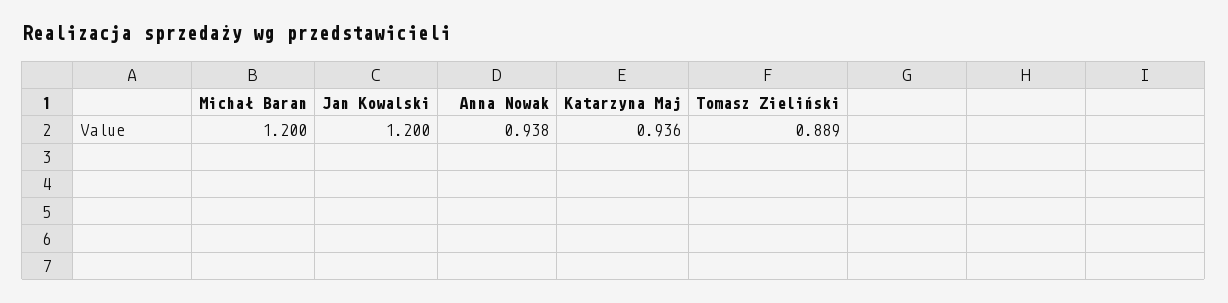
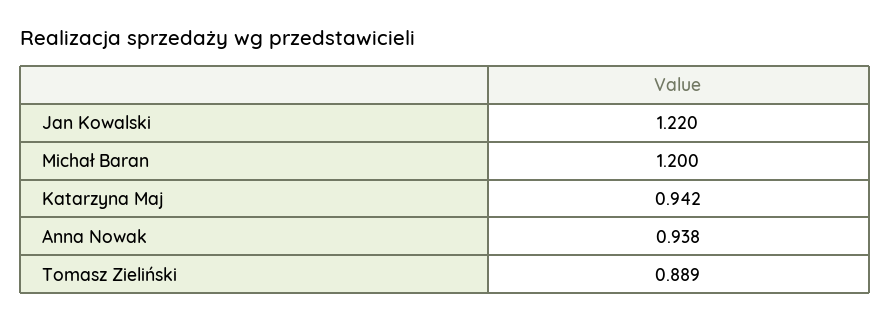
  {
    "Michał Baran": 1.2,
-   "Jan Kowalski": 1.2,
+   "Jan Kowalski": 1.22,
    "Anna Nowak": 0.938,
-   "Katarzyna Maj": 0.936,
+   "Katarzyna Maj": 0.942,
    "Tomasz Zieliński": 0.889
  }

